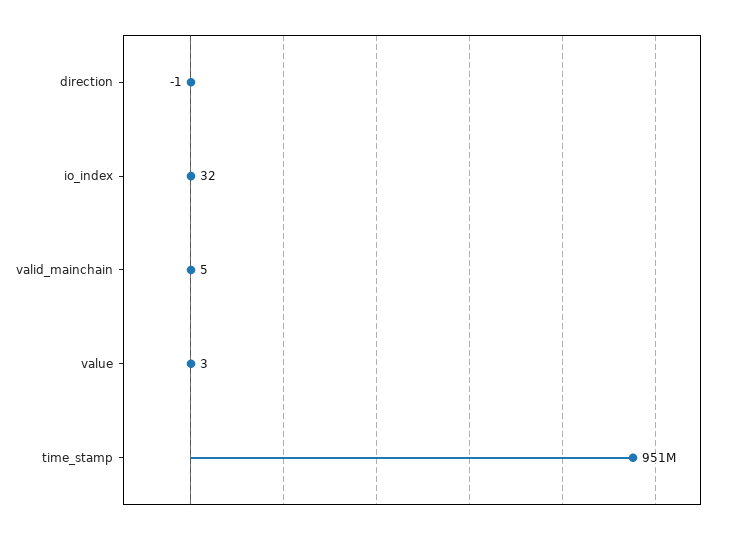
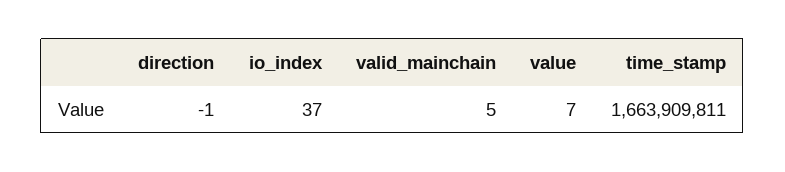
  {
    "direction": -1,
-   "io_index": 32,
+   "io_index": 37,
    "valid_mainchain": 5,
-   "value": 3,
+   "value": 7,
-   "time_stamp": 951000000
+   "time_stamp": 1663909811
  }

